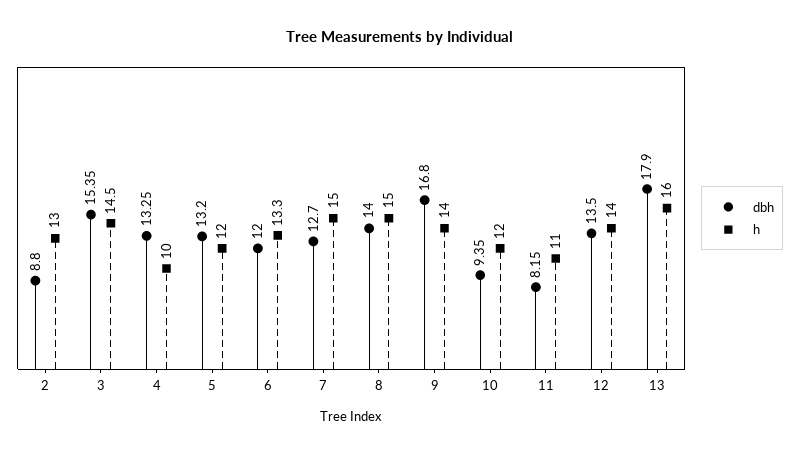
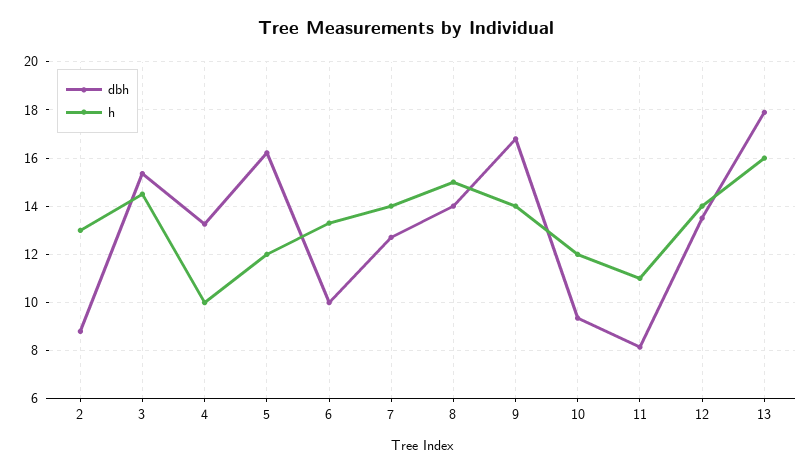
  {
    "dbh": {
      "2": 8.8,
      "3": 15.35,
      "4": 13.25,
-     "5": 13.2,
+     "5": 16.25,
-     "6": 12,
+     "6": 10,
      "7": 12.7,
      "8": 14,
      "9": 16.8,
      "10": 9.35,
      "11": 8.15,
      "12": 13.5,
      "13": 17.9
    },
    "h": {
      "2": 13,
      "3": 14.5,
      "4": 10,
      "5": 12,
      "6": 13.3,
-     "7": 15,
+     "7": 14,
      "8": 15,
      "9": 14,
      "10": 12,
      "11": 11,
      "12": 14,
      "13": 16
    }
  }

